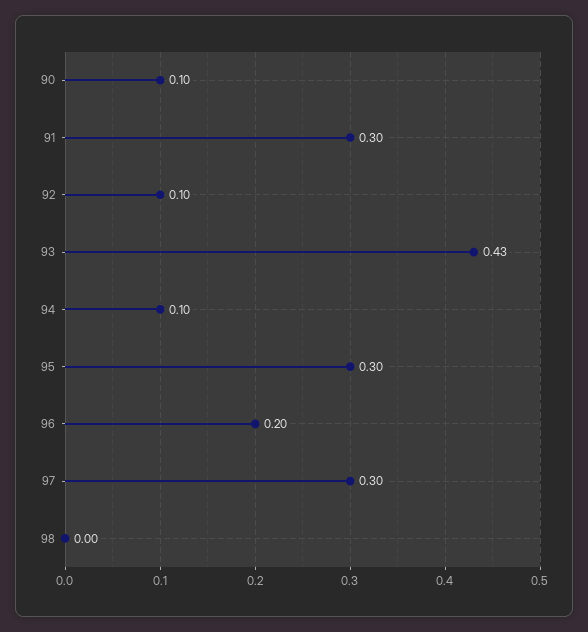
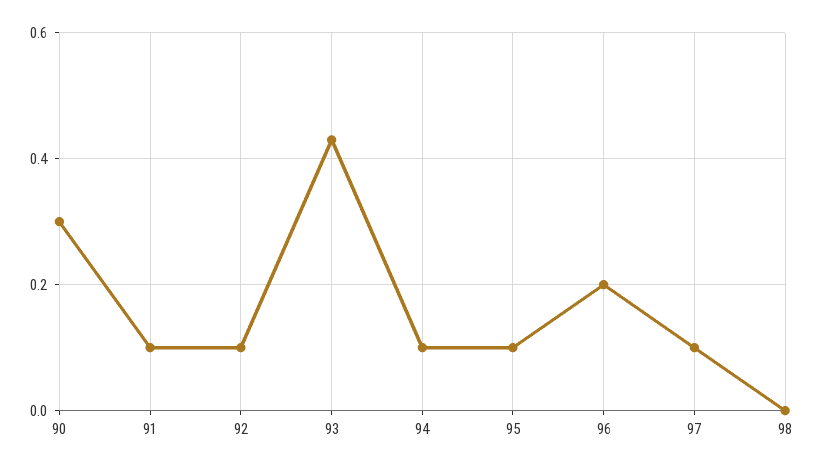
  {
-   "90": 0.1,
+   "90": 0.3,
-   "91": 0.3,
+   "91": 0.1,
    "92": 0.1,
    "93": 0.43,
    "94": 0.1,
-   "95": 0.3,
+   "95": 0.1,
    "96": 0.2,
-   "97": 0.3,
+   "97": 0.1,
    "98": 0
  }

